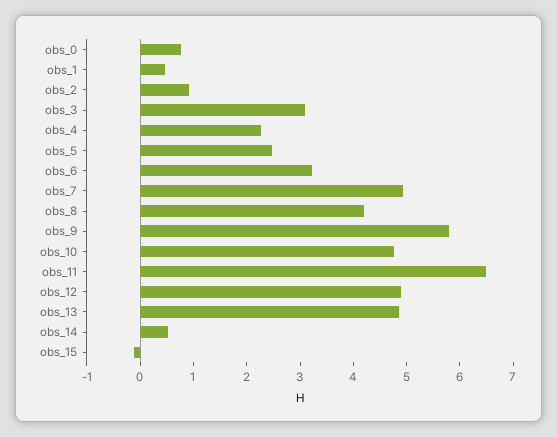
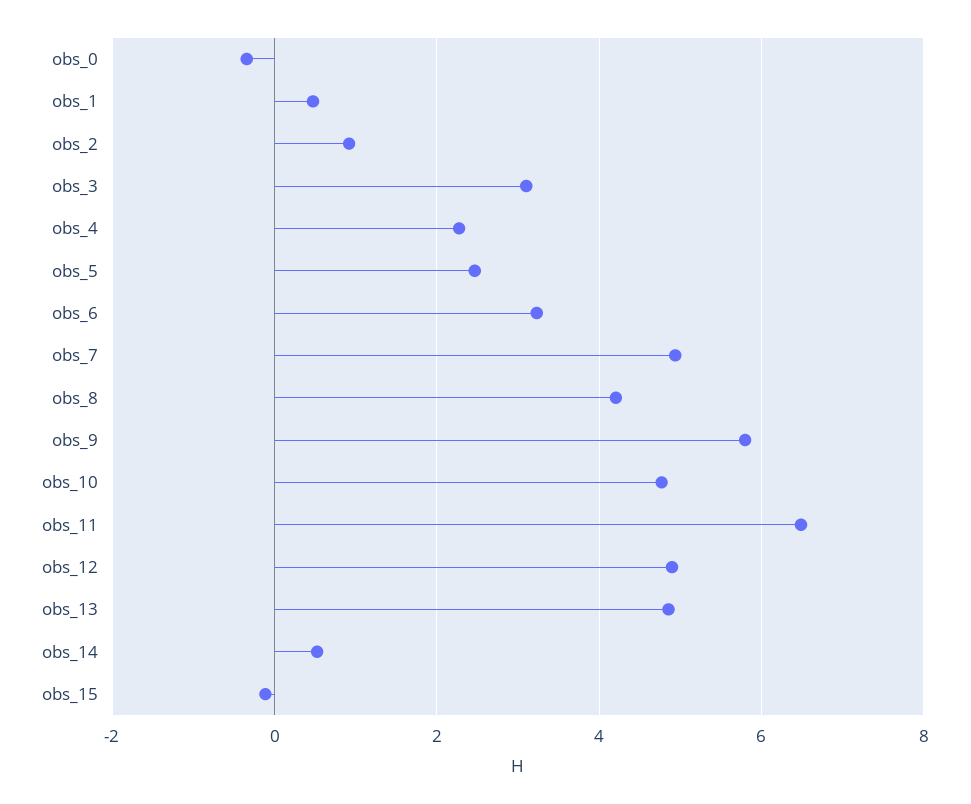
  {
-   "obs_0": 0.8,
+   "obs_0": -0.4,
    "obs_1": 0.4,
    "obs_2": 1,
    "obs_3": 3.2,
    "obs_4": 2.2,
    "obs_5": 2.4,
    "obs_6": 3.2,
    "obs_7": 5,
    "obs_8": 4.2,
    "obs_9": 5.8,
    "obs_10": 4.8,
    "obs_11": 6.4,
    "obs_12": 4.8,
    "obs_13": 4.8,
    "obs_14": 0.6,
    "obs_15": -0.2
  }

